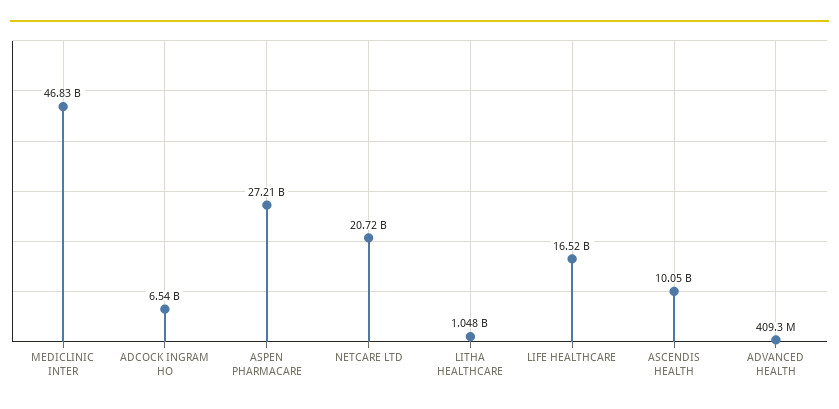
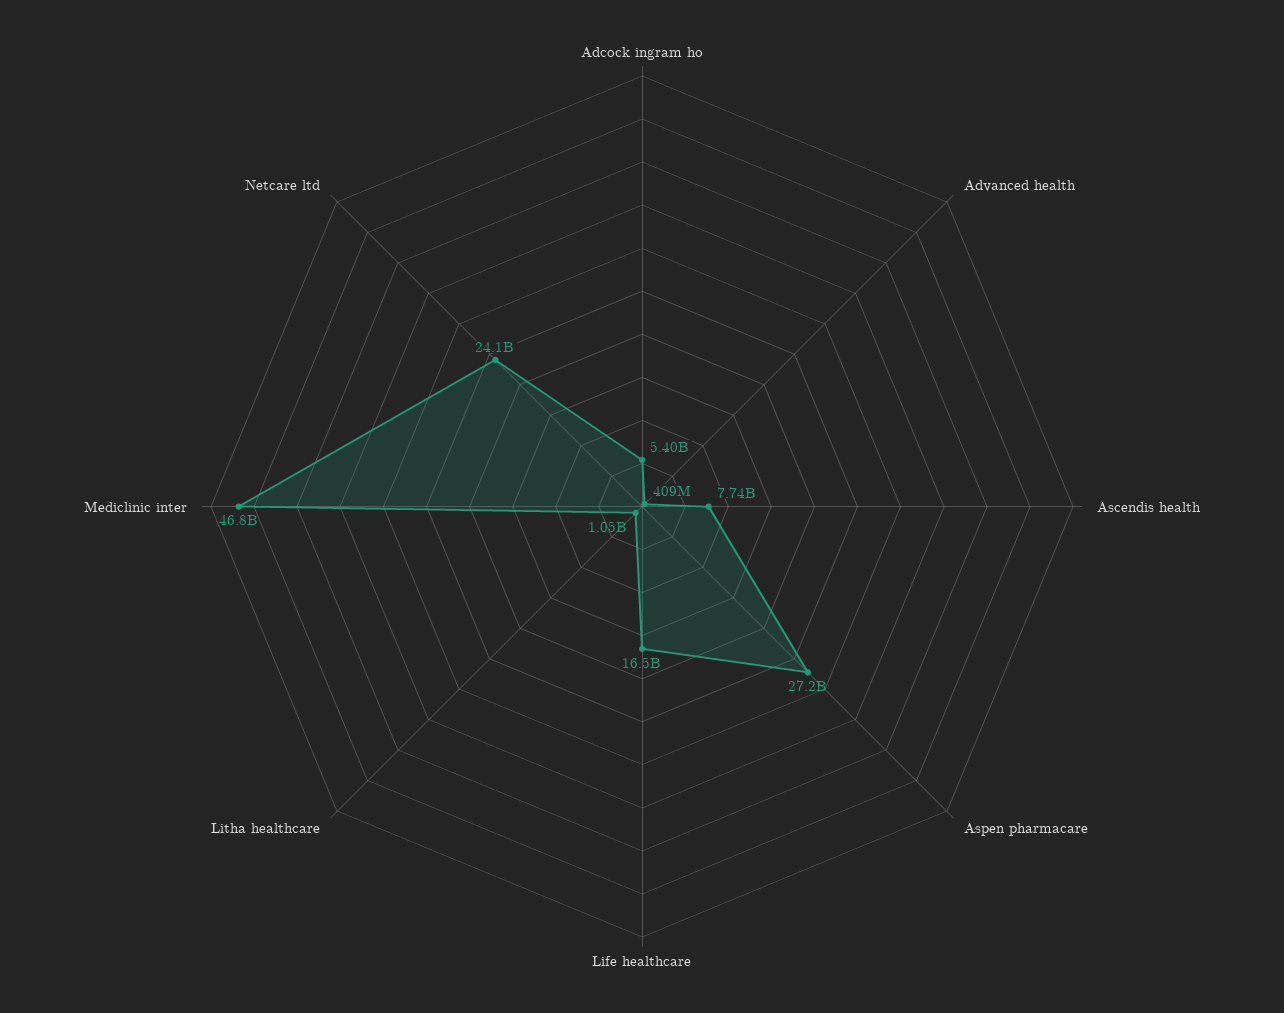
  {
    "MEDICLINIC INTER": 46830000000,
-   "ADCOCK INGRAM HO": 6540000000,
+   "ADCOCK INGRAM HO": 5400000000,
    "ASPEN PHARMACARE": 27210000000,
-   "NETCARE LTD": 20720000000,
+   "NETCARE LTD": 24100000000,
    "LITHA HEALTHCARE": 1048000000,
    "LIFE HEALTHCARE": 16520000000,
-   "ASCENDIS HEALTH": 10050000000,
+   "ASCENDIS HEALTH": 7740000000,
    "ADVANCED HEALTH": 409300000
  }

